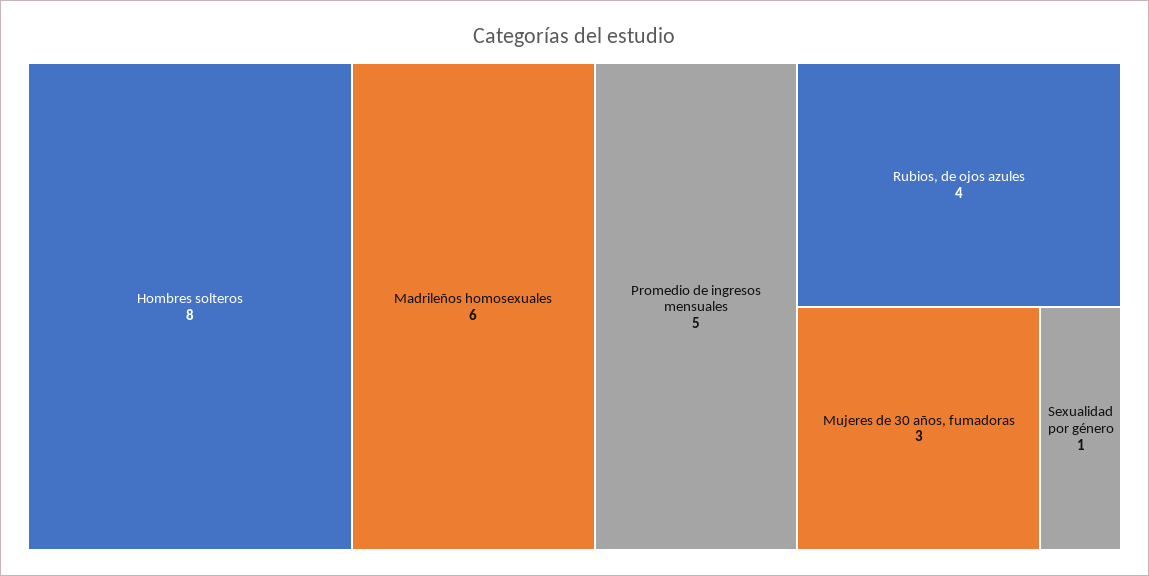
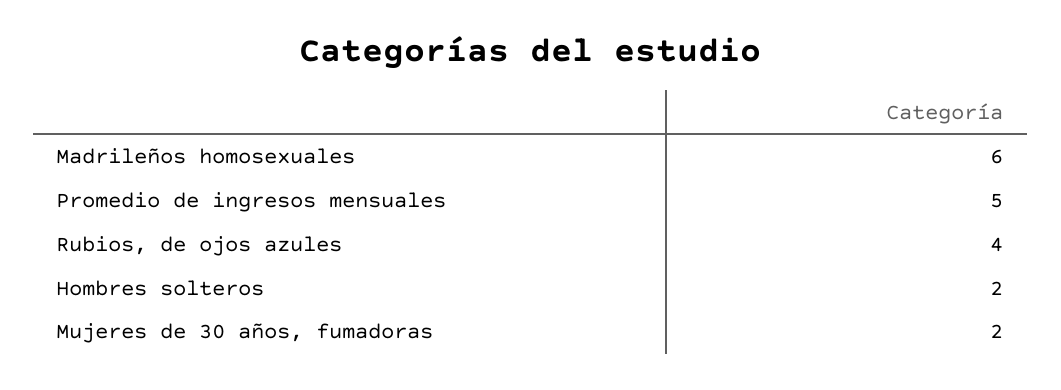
  {
-   "Hombres solteros": 8,
+   "Hombres solteros": 2,
    "Madrileños homosexuales": 6,
    "Promedio de ingresos mensuales": 5,
    "Rubios, de ojos azules": 4,
-   "Mujeres de 30 años, fumadoras": 3,
+   "Mujeres de 30 años, fumadoras": 2
-   "Sexualidad por género": 1
  }

